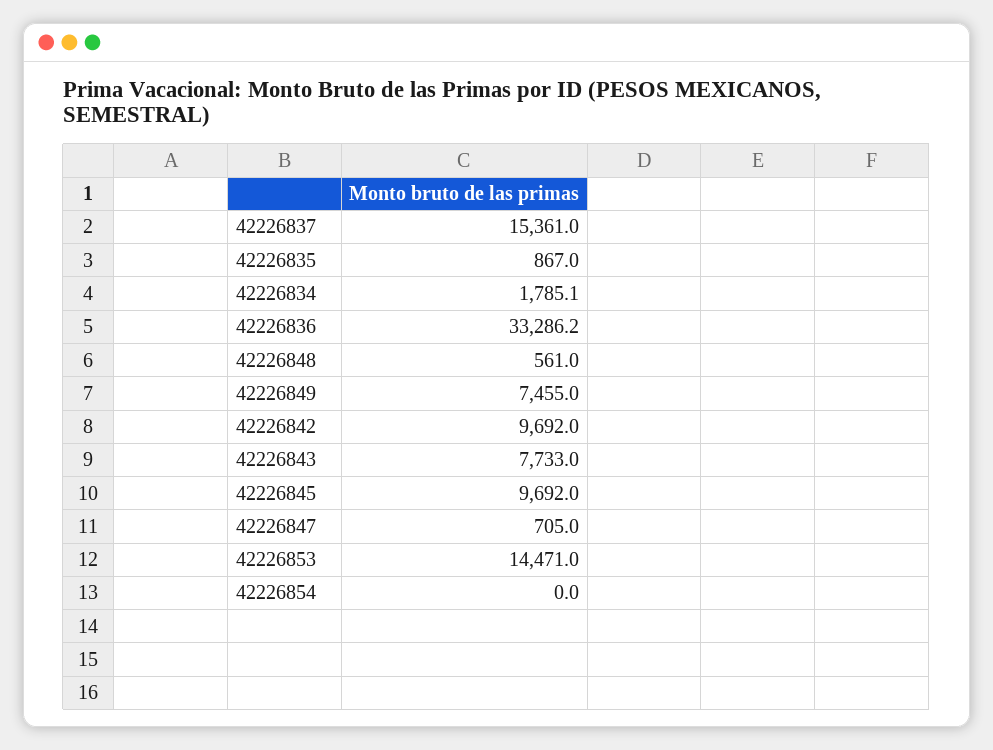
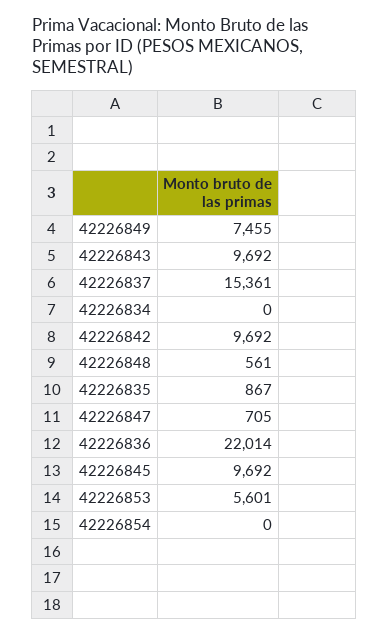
  {
    "42226837": 15361,
    "42226835": 867,
-   "42226834": 1785.1,
+   "42226834": 0,
-   "42226836": 33286.2,
+   "42226836": 22014,
    "42226848": 561,
    "42226849": 7455,
    "42226842": 9692,
-   "42226843": 7733,
+   "42226843": 9692,
    "42226845": 9692,
    "42226847": 705,
-   "42226853": 14471,
+   "42226853": 5601,
    "42226854": 0
  }

